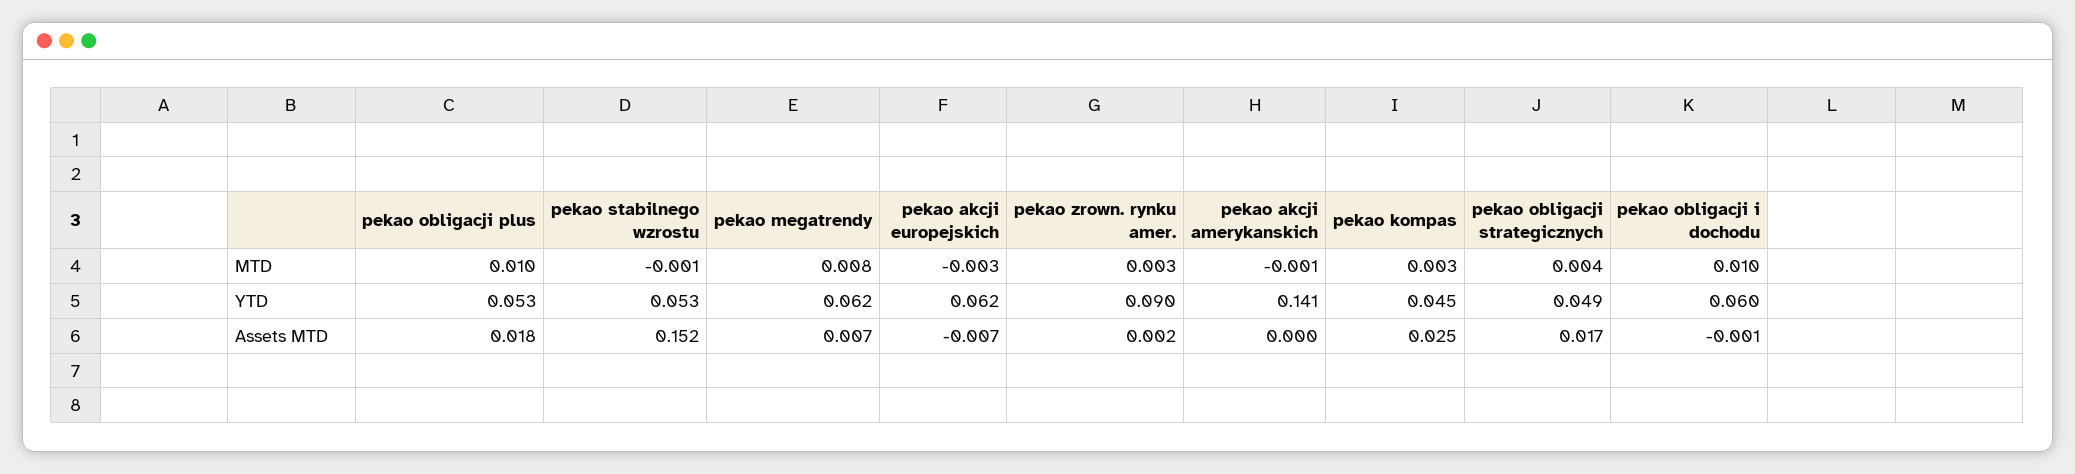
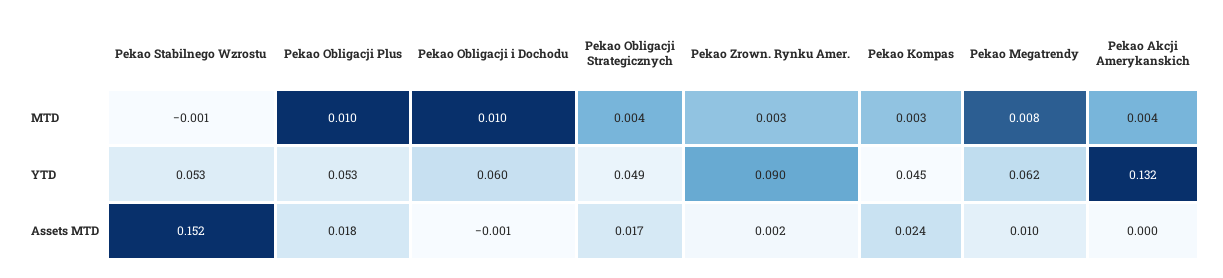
  {
    "pekao obligacji plus": {
      "MTD": 0.01,
      "YTD": 0.053,
      "Assets MTD": 0.018
    },
    "pekao stabilnego wzrostu": {
      "MTD": -0.001,
      "YTD": 0.053,
      "Assets MTD": 0.152
    },
    "pekao megatrendy": {
      "MTD": 0.008,
      "YTD": 0.062,
-     "Assets MTD": 0.007
+     "Assets MTD": 0.01
    },
-   "pekao akcji europejskich": {
-     "MTD": -0.003,
-     "YTD": 0.062,
-     "Assets MTD": -0.007
-   },
    "pekao zrown. rynku amer.": {
      "MTD": 0.003,
      "YTD": 0.09,
      "Assets MTD": 0.002
    },
    "pekao akcji amerykanskich": {
-     "MTD": -0.001,
+     "MTD": 0.004,
-     "YTD": 0.141,
+     "YTD": 0.132,
      "Assets MTD": 0
    },
    "pekao kompas": {
      "MTD": 0.003,
      "YTD": 0.045,
-     "Assets MTD": 0.025
+     "Assets MTD": 0.024
    },
    "pekao obligacji strategicznych": {
      "MTD": 0.004,
      "YTD": 0.049,
      "Assets MTD": 0.017
    },
    "pekao obligacji i dochodu": {
      "MTD": 0.01,
      "YTD": 0.06,
      "Assets MTD": -0.001
    }
  }

